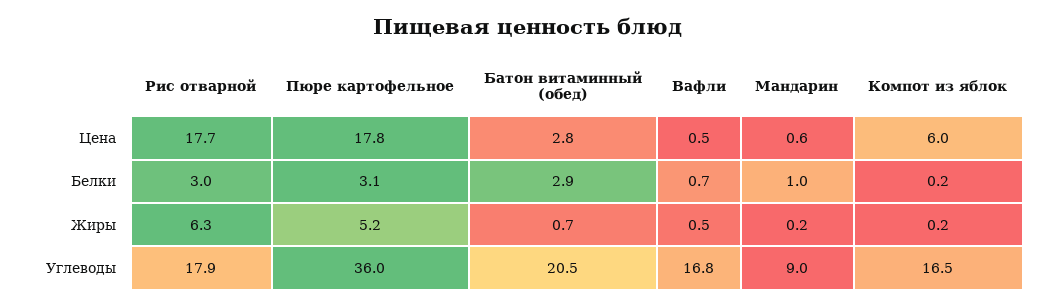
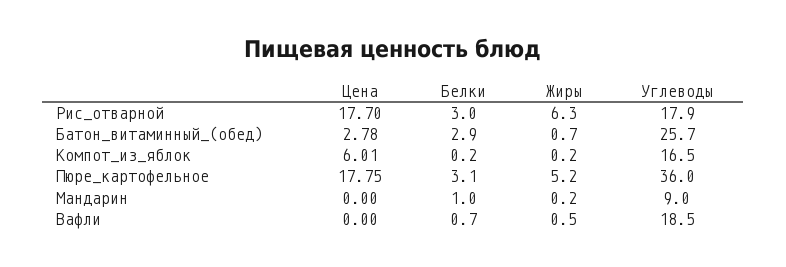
  {
    "Рис отварной": {
      "Цена": 17.7,
      "Белки": 3,
      "Жиры": 6.3,
      "Углеводы": 17.9
    },
    "Пюре картофельное": {
      "Цена": 17.75,
      "Белки": 3.1,
      "Жиры": 5.2,
      "Углеводы": 36
    },
    "Батон витаминный (обед)": {
      "Цена": 2.78,
      "Белки": 2.9,
      "Жиры": 0.7,
-     "Углеводы": 20.5
+     "Углеводы": 25.7
    },
    "Вафли": {
-     "Цена": 0.5,
+     "Цена": 0,
      "Белки": 0.7,
      "Жиры": 0.5,
-     "Углеводы": 16.8
+     "Углеводы": 18.5
    },
    "Мандарин": {
-     "Цена": 0.6,
+     "Цена": 0,
      "Белки": 1,
      "Жиры": 0.2,
      "Углеводы": 9
    },
    "Компот из яблок": {
      "Цена": 6.01,
      "Белки": 0.2,
      "Жиры": 0.2,
      "Углеводы": 16.5
    }
  }

